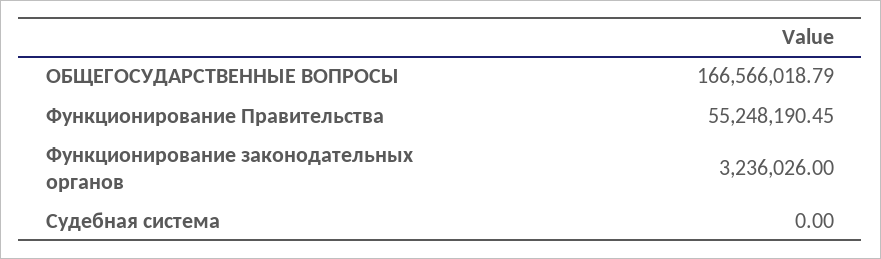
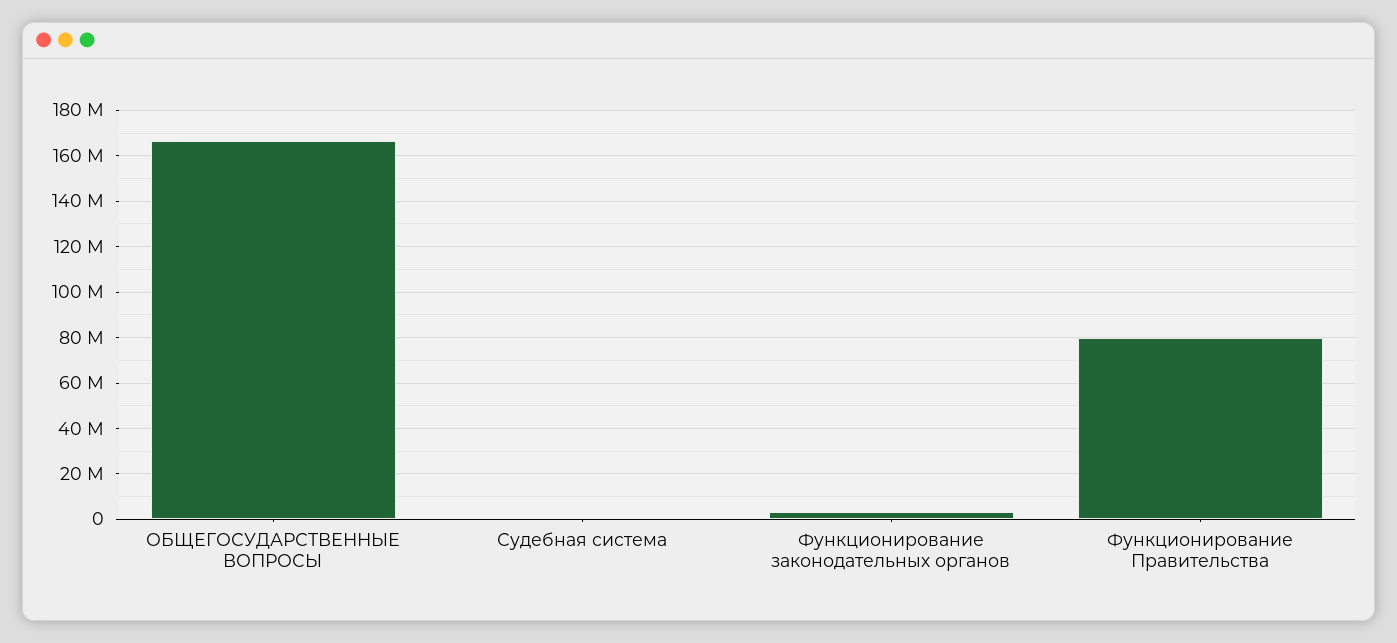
  {
    "ОБЩЕГОСУДАРСТВЕННЫЕ ВОПРОСЫ": 166566018.79,
-   "Функционирование Правительства": 55248190.45,
+   "Функционирование Правительства": 80000000,
    "Функционирование законодательных органов": 3236026,
    "Судебная система": 0
  }

